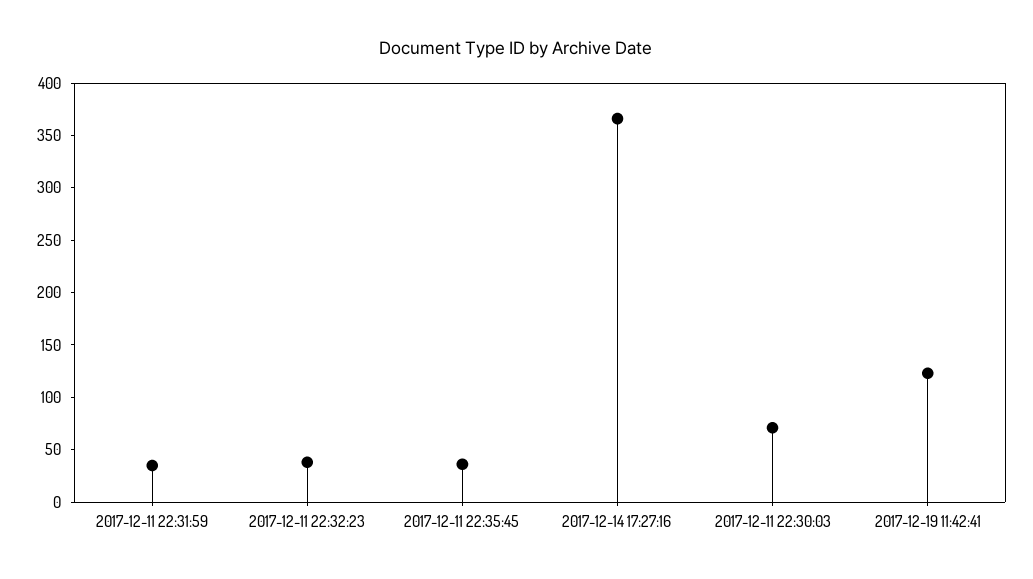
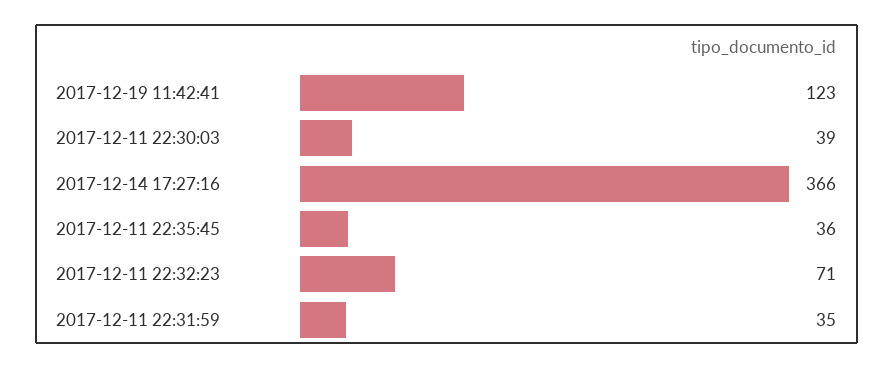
  {
    "2017-12-11 22:31:59": 35,
-   "2017-12-11 22:32:23": 40,
+   "2017-12-11 22:32:23": 71,
    "2017-12-11 22:35:45": 36,
    "2017-12-14 17:27:16": 366,
-   "2017-12-11 22:30:03": 70,
+   "2017-12-11 22:30:03": 39,
    "2017-12-19 11:42:41": 123
  }

